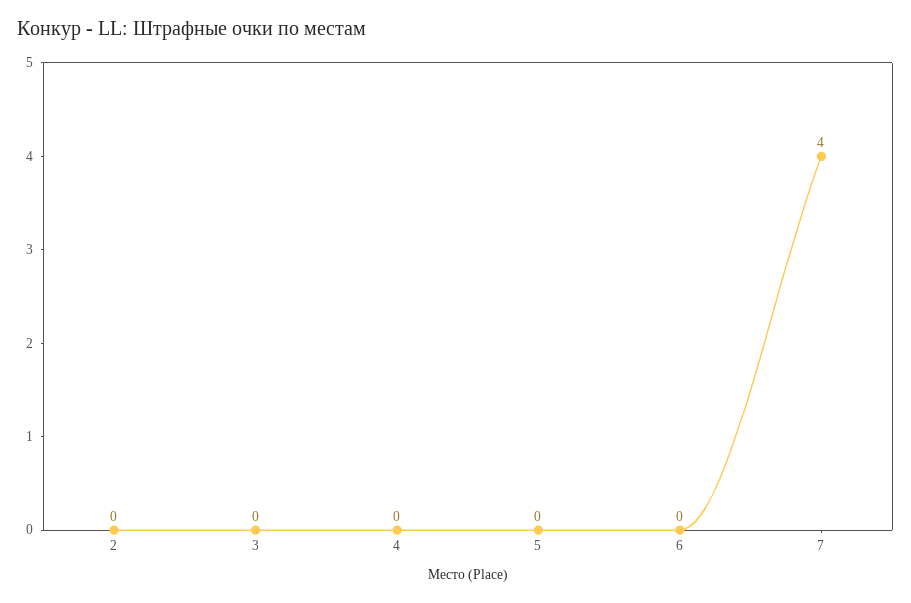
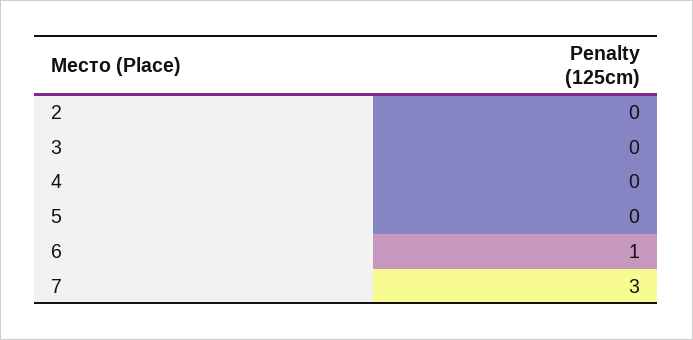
  {
    "2": 0,
    "3": 0,
    "4": 0,
    "5": 0,
-   "6": 0,
+   "6": 1,
-   "7": 4
+   "7": 3
  }

